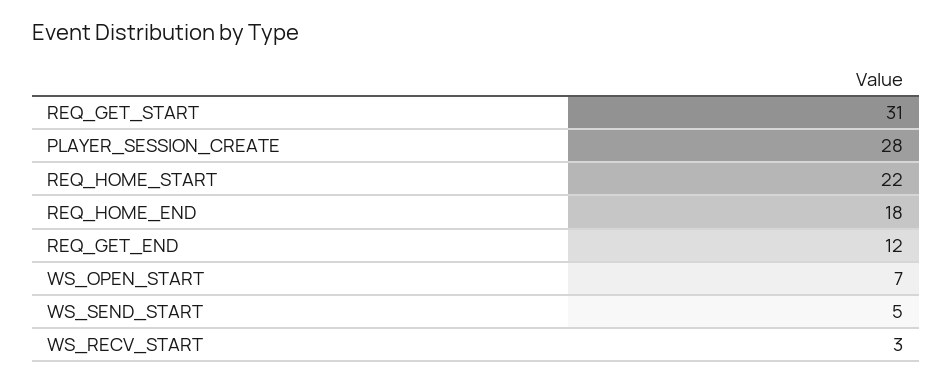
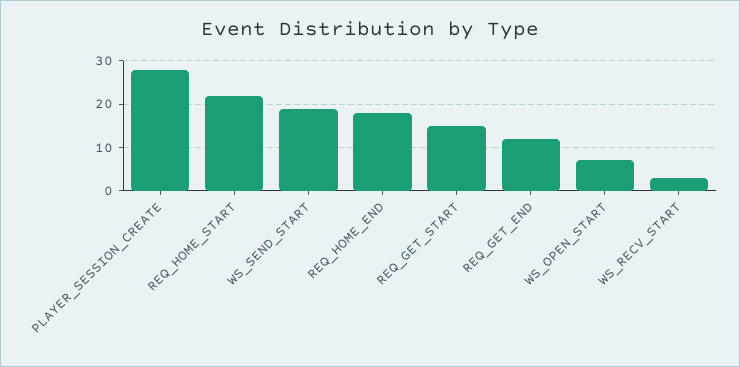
  {
-   "REQ_GET_START": 31,
+   "REQ_GET_START": 15,
    "PLAYER_SESSION_CREATE": 28,
    "REQ_HOME_START": 22,
    "REQ_HOME_END": 18,
    "REQ_GET_END": 12,
    "WS_OPEN_START": 7,
-   "WS_SEND_START": 5,
+   "WS_SEND_START": 20,
    "WS_RECV_START": 3
  }

